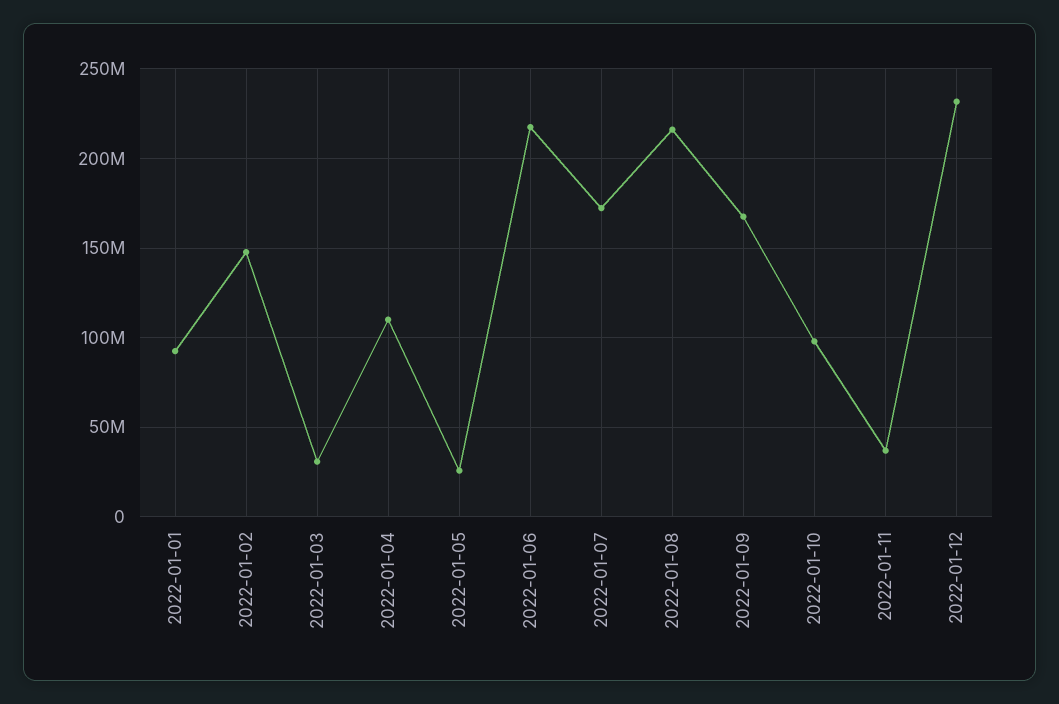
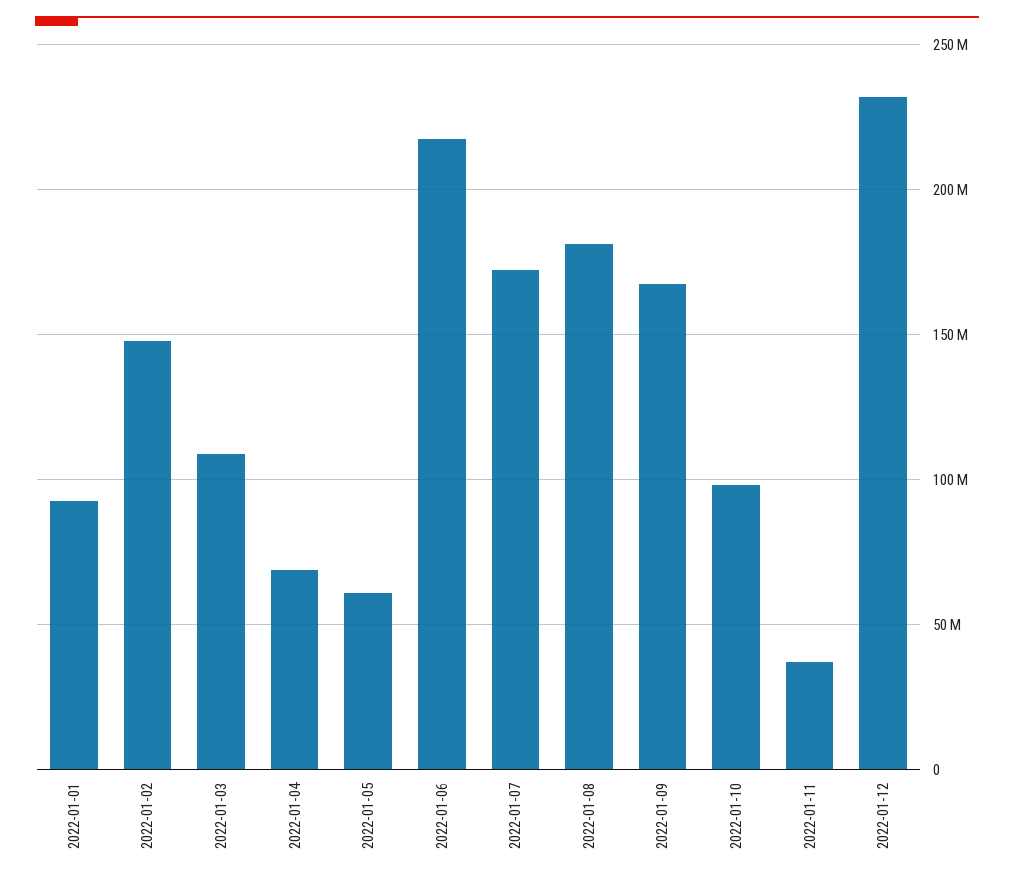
  {
    "2022-01-01": 95000000,
    "2022-01-02": 150000000,
-   "2022-01-03": 30000000,
+   "2022-01-03": 110000000,
-   "2022-01-04": 110000000,
+   "2022-01-04": 70000000,
-   "2022-01-05": 25000000,
+   "2022-01-05": 60000000,
    "2022-01-06": 220000000,
    "2022-01-07": 170000000,
-   "2022-01-08": 215000000,
+   "2022-01-08": 180000000,
    "2022-01-09": 165000000,
    "2022-01-10": 100000000,
    "2022-01-11": 35000000,
    "2022-01-12": 230000000
  }

